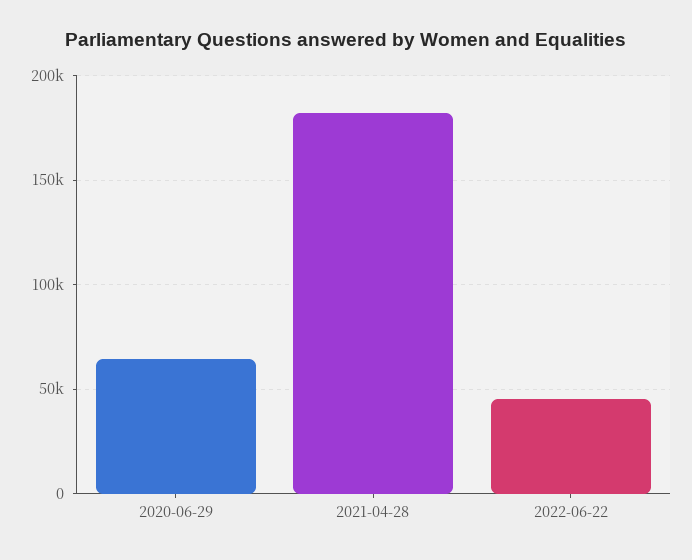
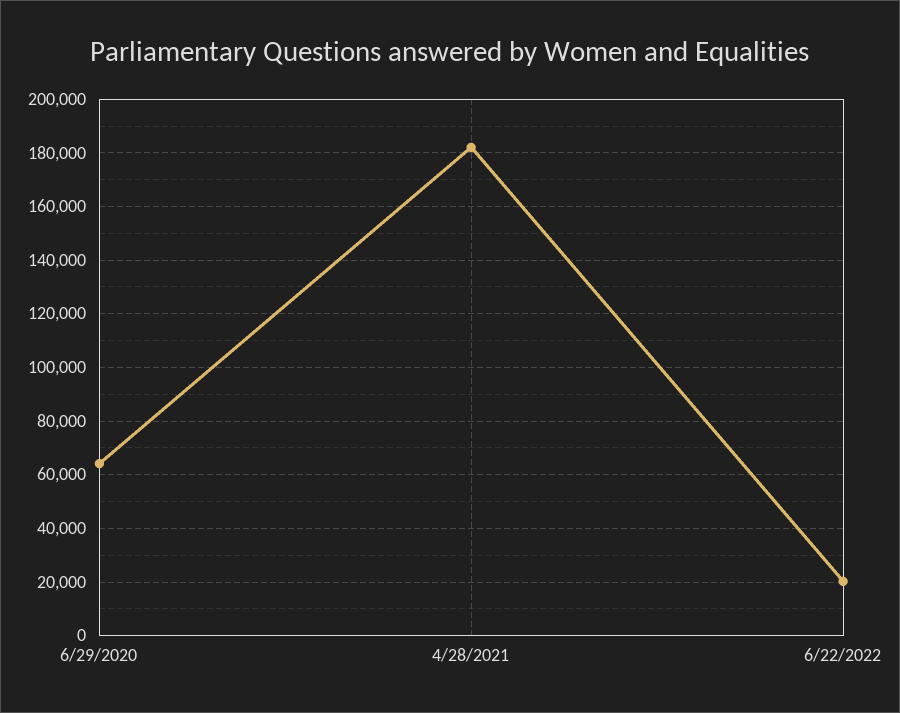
  {
    "2020-06-29": 65000,
    "2021-04-28": 182500,
-   "2022-06-22": 45000
+   "2022-06-22": 20000
  }

